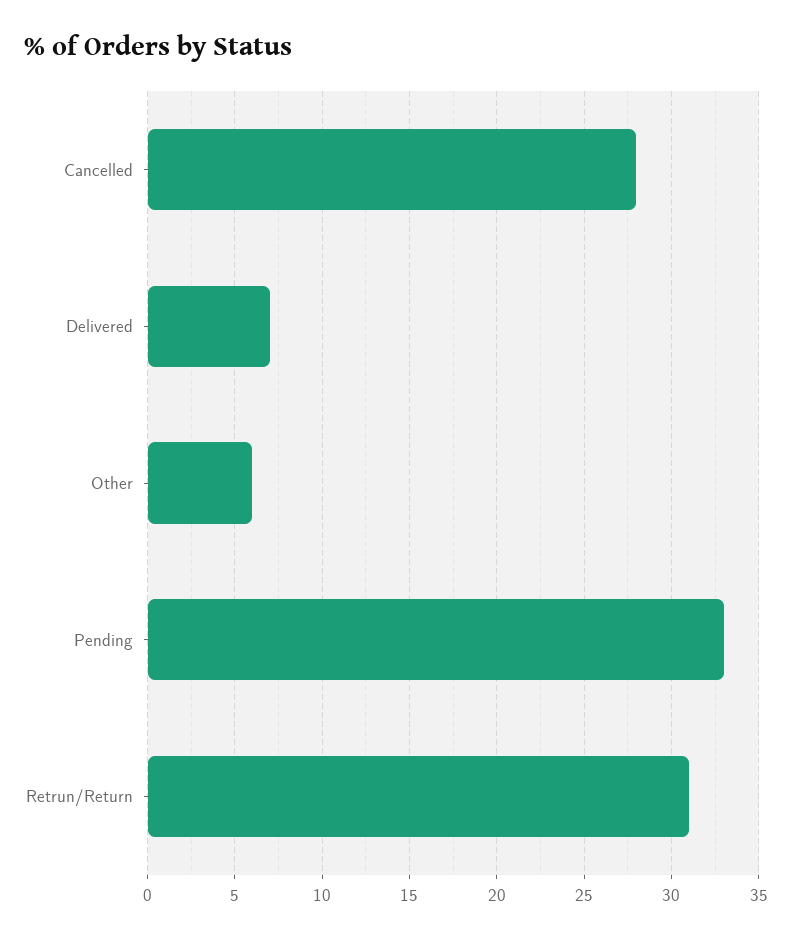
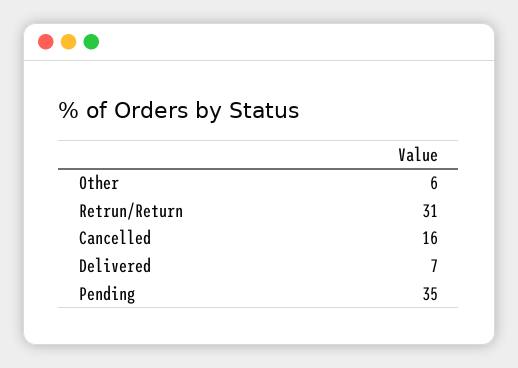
  {
-   "Cancelled": 28,
+   "Cancelled": 16,
    "Delivered": 7,
    "Other": 6,
-   "Pending": 33,
+   "Pending": 35,
    "Retrun/Return": 31
  }

